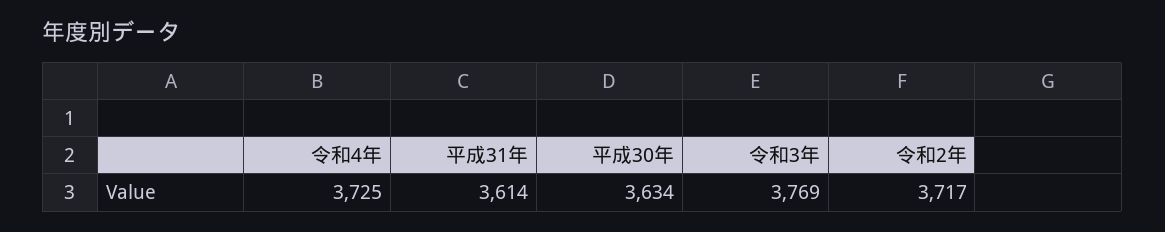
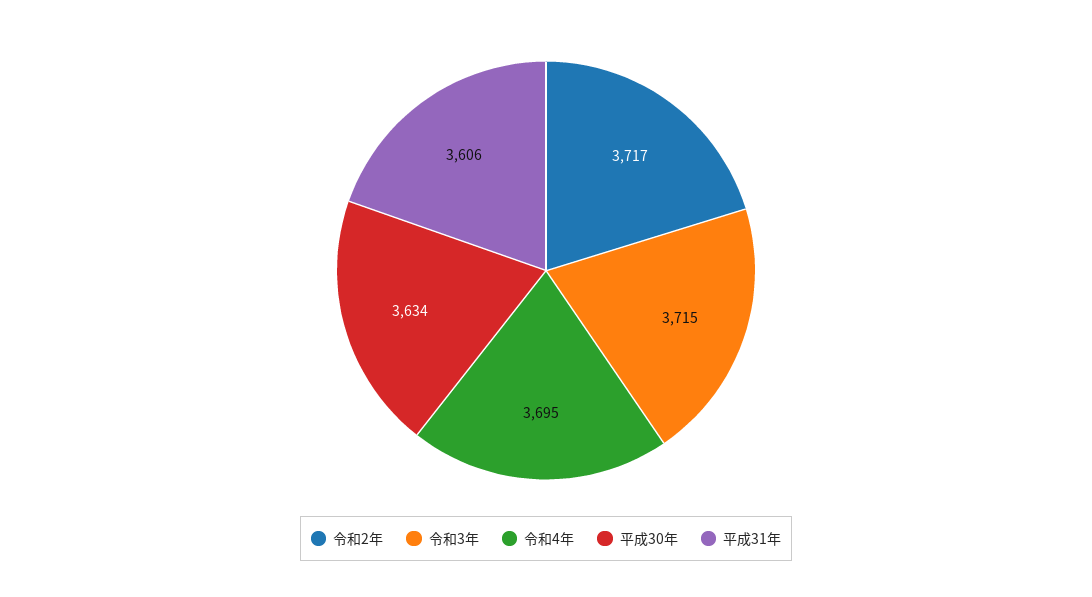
  {
-   "令和4年": 3725,
+   "令和4年": 3695,
-   "平成31年": 3614,
+   "平成31年": 3606,
    "平成30年": 3634,
-   "令和3年": 3769,
+   "令和3年": 3715,
    "令和2年": 3717
  }

